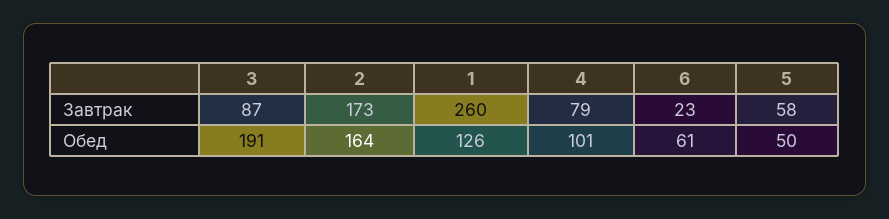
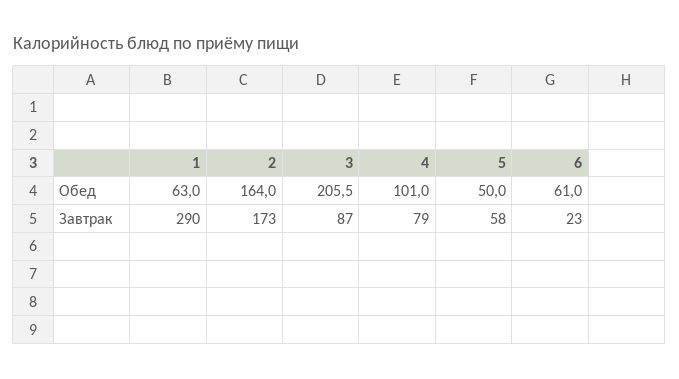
  {
    "3": {
      "Завтрак": 87,
-     "Обед": 191
+     "Обед": 205.5
    },
    "2": {
      "Завтрак": 173,
      "Обед": 164
    },
    "1": {
-     "Завтрак": 260,
+     "Завтрак": 290,
-     "Обед": 126
+     "Обед": 63
    },
    "4": {
      "Завтрак": 79,
      "Обед": 101
    },
    "6": {
      "Завтрак": 23,
      "Обед": 61
    },
    "5": {
      "Завтрак": 58,
      "Обед": 50
    }
  }

